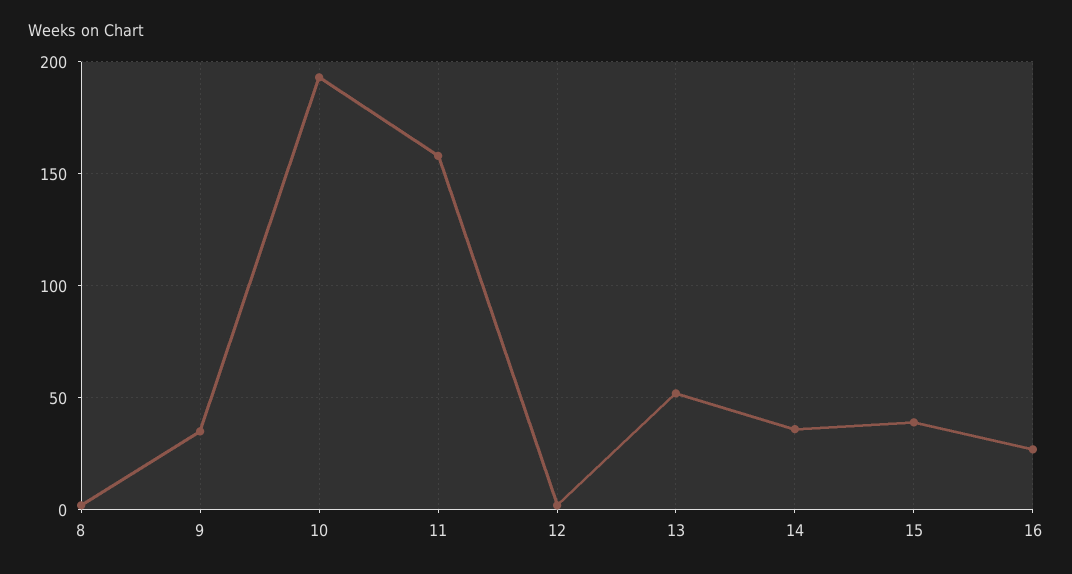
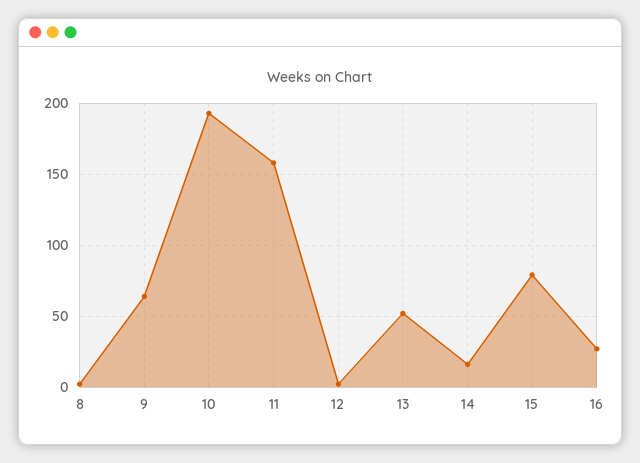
  {
    "8": 0,
-   "9": 35,
+   "9": 65,
    "10": 195,
    "11": 160,
    "12": 0,
    "13": 50,
-   "14": 35,
+   "14": 15,
-   "15": 40,
+   "15": 80,
    "16": 25
  }

